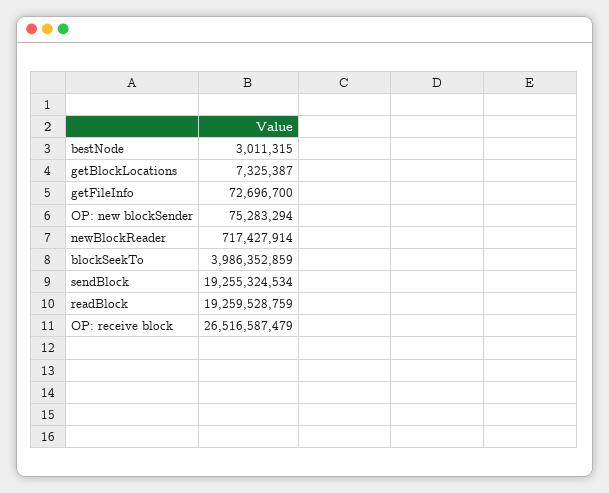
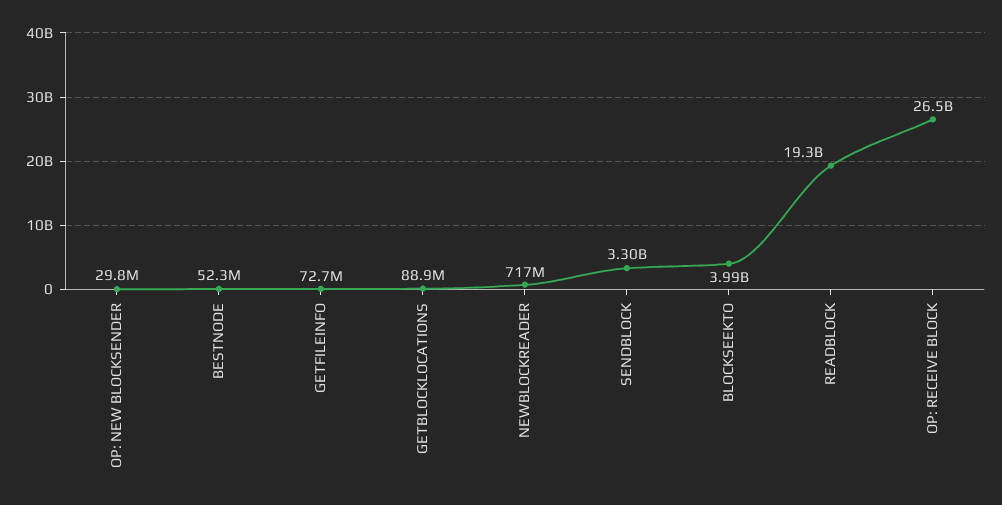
  {
-   "bestNode": 3011315,
+   "bestNode": 52300000,
-   "getBlockLocations": 7325387,
+   "getBlockLocations": 88900000,
    "getFileInfo": 72696700,
-   "OP: new blockSender": 75283294,
+   "OP: new blockSender": 29800000,
    "newBlockReader": 717427914,
    "blockSeekTo": 3986352859,
-   "sendBlock": 19255324534,
+   "sendBlock": 3300000000,
    "readBlock": 19259528759,
    "OP: receive block": 26516587479
  }

